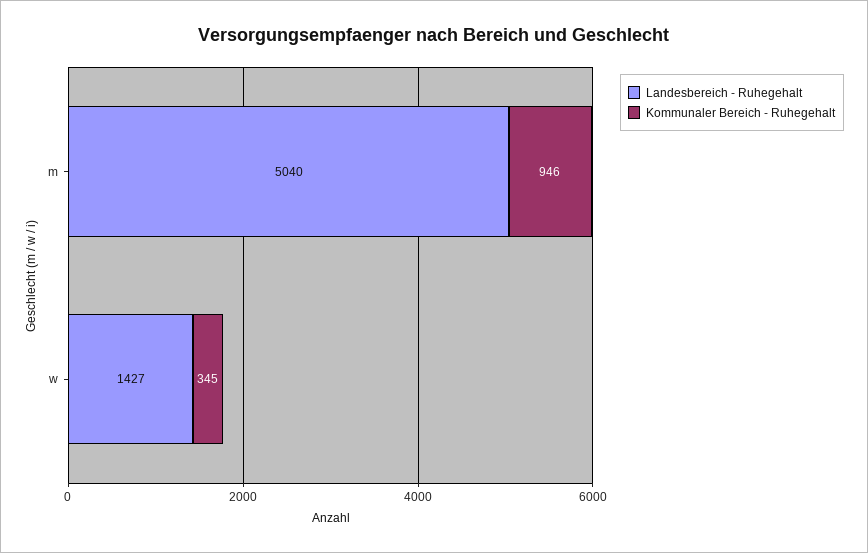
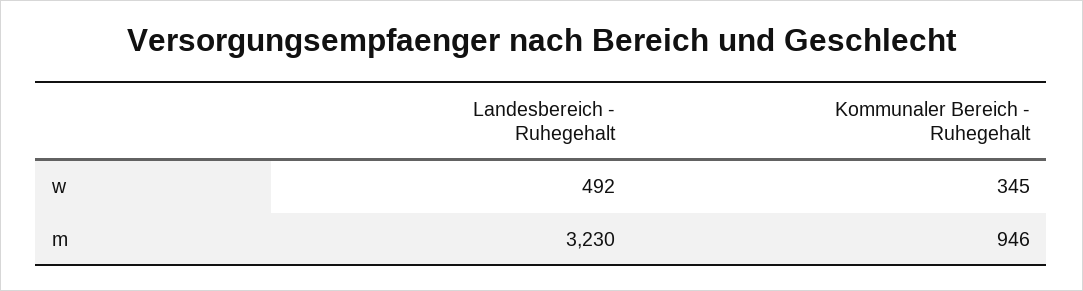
  {
    "Landesbereich - Ruhegehalt": {
-     "m": 5040,
+     "m": 3230,
-     "w": 1427
+     "w": 492
    },
    "Kommunaler Bereich - Ruhegehalt": {
      "m": 946,
      "w": 345
    }
  }

